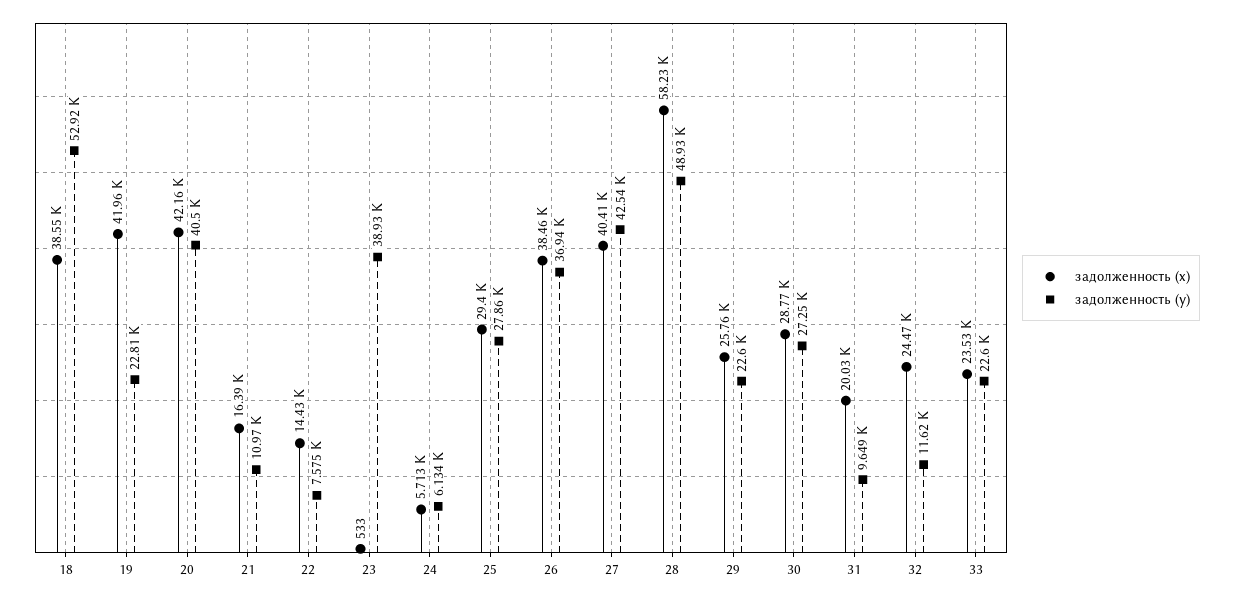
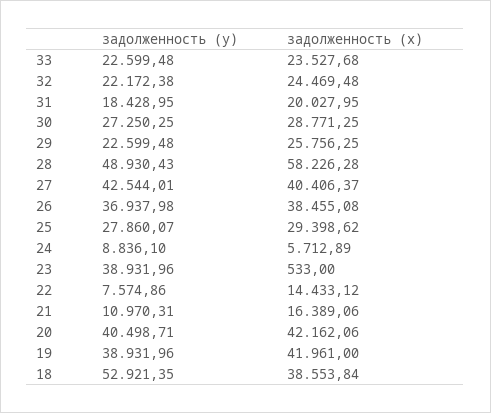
  {
    "задолженность (x)": {
      "18": 38553.84,
      "19": 41961,
      "20": 42162.06,
      "21": 16389.06,
      "22": 14433.12,
      "23": 533,
      "24": 5712.89,
      "25": 29398.62,
      "26": 38455.08,
      "27": 40406.37,
      "28": 58226.28,
      "29": 25756.25,
      "30": 28771.25,
      "31": 20027.95,
      "32": 24469.48,
      "33": 23527.68
    },
    "задолженность (y)": {
      "18": 52921.35,
-     "19": 22810,
+     "19": 38931.96,
      "20": 40498.71,
      "21": 10970.31,
      "22": 7574.86,
      "23": 38931.96,
-     "24": 6134,
+     "24": 8836.1,
      "25": 27860.07,
      "26": 36937.98,
      "27": 42544.01,
      "28": 48930.43,
      "29": 22599.48,
      "30": 27250.25,
-     "31": 9649,
+     "31": 18428.95,
-     "32": 11620,
+     "32": 22172.38,
      "33": 22599.48
    }
  }

